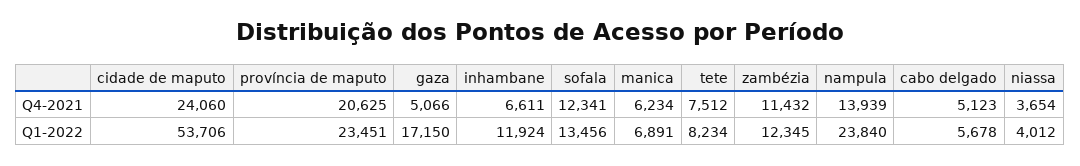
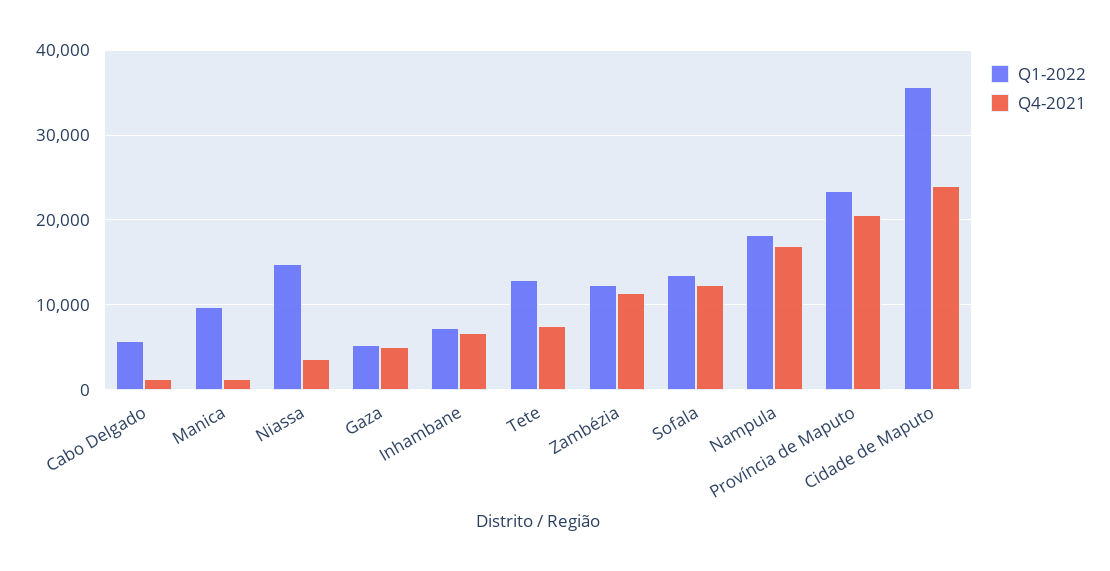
  {
    "Q4-2021": {
      "cidade de maputo": 24060,
      "província de maputo": 20625,
      "gaza": 5066,
      "inhambane": 6611,
      "sofala": 12341,
-     "manica": 6234,
+     "manica": 1000,
      "tete": 7512,
      "zambézia": 11432,
-     "nampula": 13939,
+     "nampula": 17000,
-     "cabo delgado": 5123,
+     "cabo delgado": 1000,
      "niassa": 3654
    },
    "Q1-2022": {
-     "cidade de maputo": 53706,
+     "cidade de maputo": 36000,
      "província de maputo": 23451,
-     "gaza": 17150,
+     "gaza": 5000,
-     "inhambane": 11924,
+     "inhambane": 7000,
      "sofala": 13456,
-     "manica": 6891,
+     "manica": 10000,
-     "tete": 8234,
+     "tete": 13000,
      "zambézia": 12345,
-     "nampula": 23840,
+     "nampula": 18000,
      "cabo delgado": 5678,
-     "niassa": 4012
+     "niassa": 15000
    }
  }

